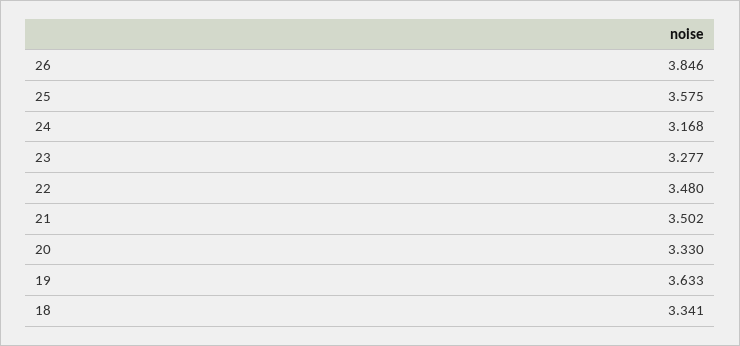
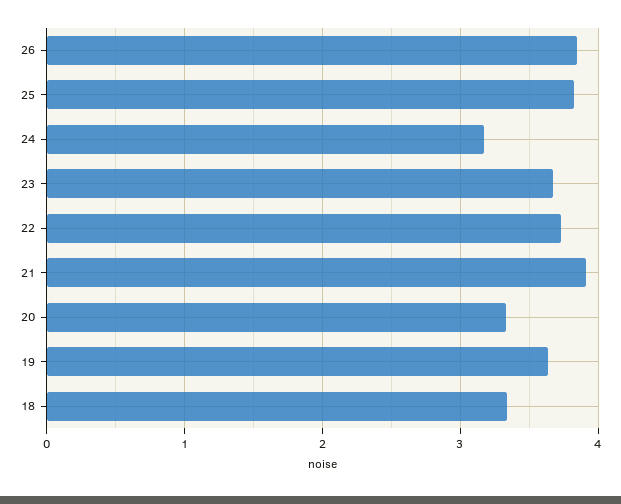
  {
    "26": 3.846,
-   "25": 3.575,
+   "25": 3.8,
    "24": 3.168,
-   "23": 3.277,
+   "23": 3.7,
-   "22": 3.48,
+   "22": 3.7,
-   "21": 3.502,
+   "21": 3.9,
    "20": 3.33,
    "19": 3.633,
    "18": 3.341
  }

